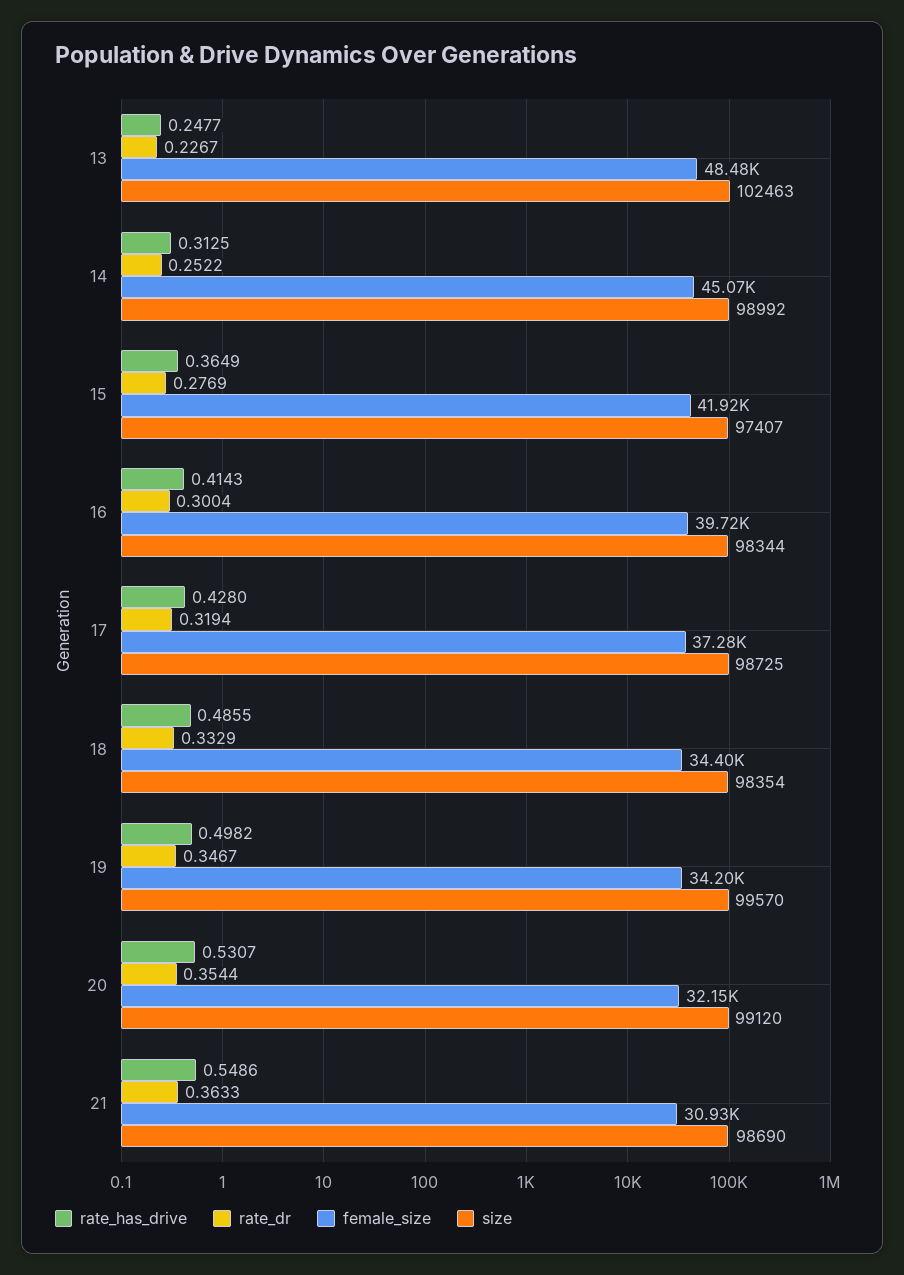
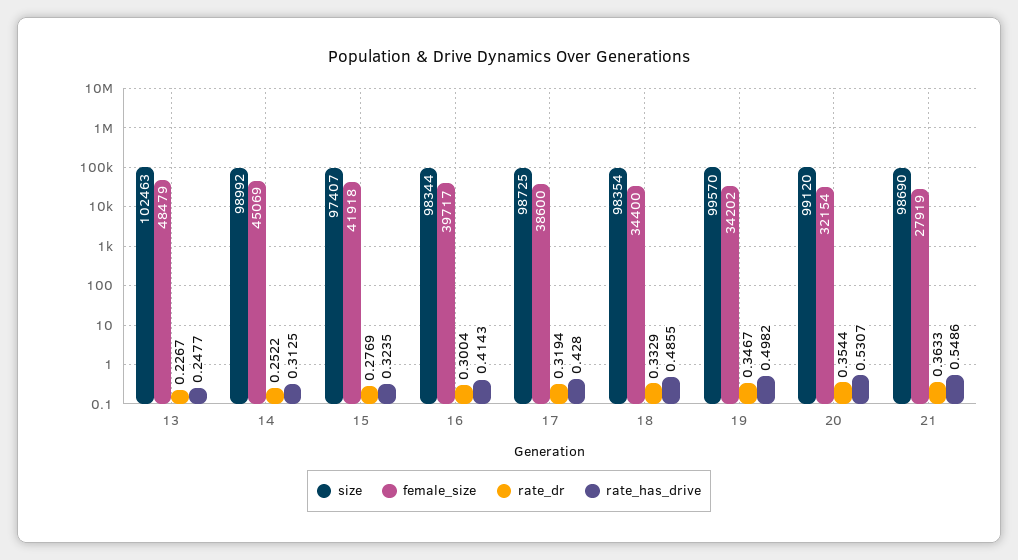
  {
    "rate_has_drive": {
      "13": 0.2477,
      "14": 0.3125,
-     "15": 0.3649,
+     "15": 0.3235,
      "16": 0.4143,
      "17": 0.428,
      "18": 0.4855,
      "19": 0.4982,
      "20": 0.5307,
      "21": 0.5486
    },
    "rate_dr": {
      "13": 0.2267,
      "14": 0.2522,
      "15": 0.2769,
      "16": 0.3004,
      "17": 0.3194,
      "18": 0.3329,
      "19": 0.3467,
      "20": 0.3544,
      "21": 0.3633
    },
    "female_size": {
      "13": 48479,
      "14": 45069,
      "15": 41918,
      "16": 39717,
-     "17": 37280,
+     "17": 38600,
      "18": 34400,
      "19": 34202,
      "20": 32154,
-     "21": 30930
+     "21": 27919
    },
    "size": {
      "13": 102463,
      "14": 98992,
      "15": 97407,
      "16": 98344,
      "17": 98725,
      "18": 98354,
      "19": 99570,
      "20": 99120,
      "21": 98690
    }
  }

